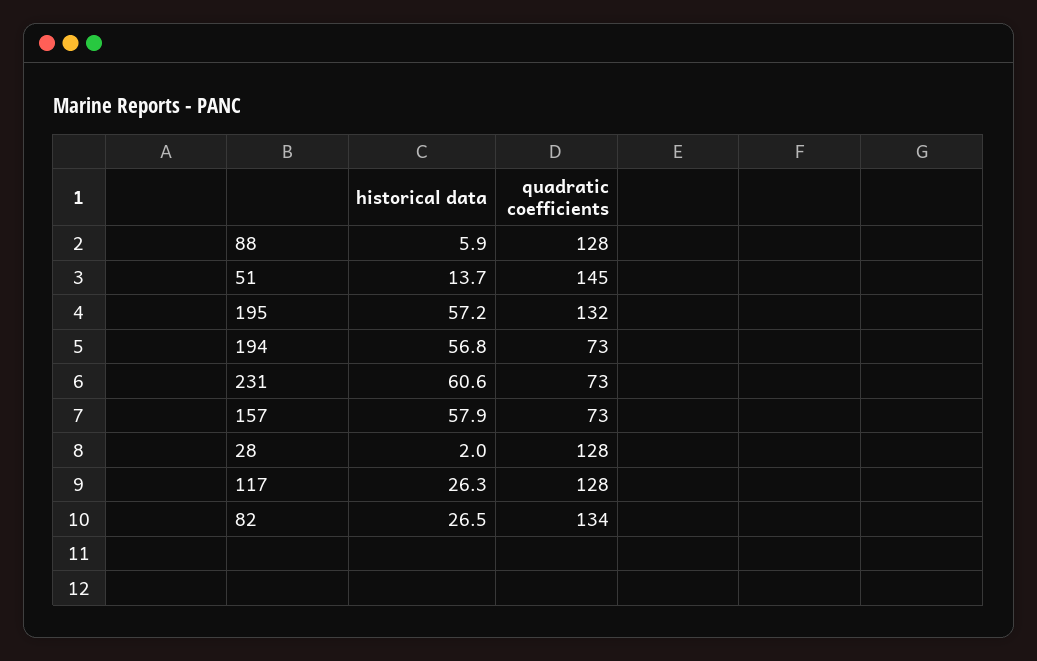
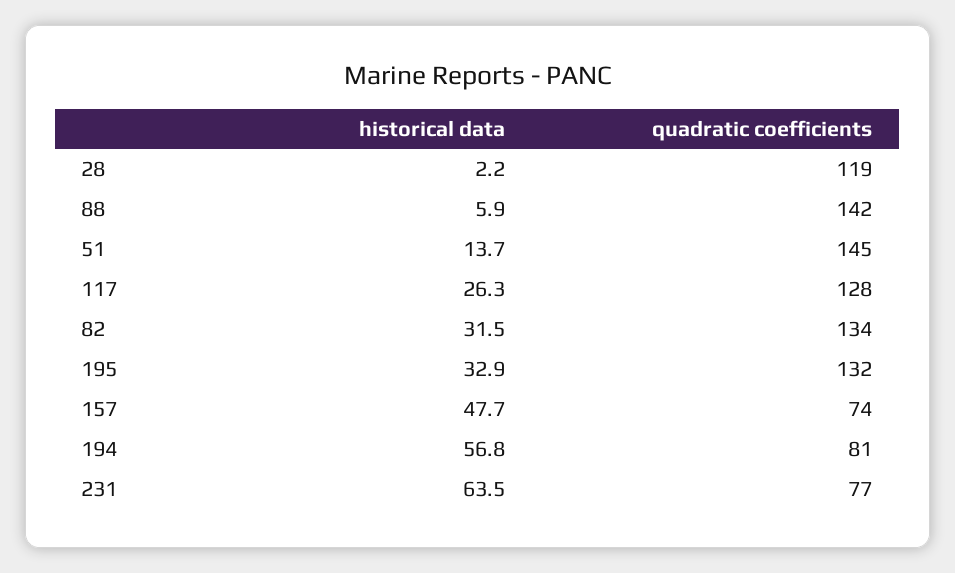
  {
    "historical data": {
      "88": 5.9,
      "51": 13.7,
-     "195": 57.2,
+     "195": 32.9,
      "194": 56.8,
-     "231": 60.6,
+     "231": 63.5,
-     "157": 57.9,
+     "157": 47.7,
-     "28": 2,
+     "28": 2.2,
      "117": 26.3,
-     "82": 26.5
+     "82": 31.5
    },
    "quadratic coefficients": {
-     "88": 128,
+     "88": 142,
      "51": 145,
      "195": 132,
-     "194": 73,
+     "194": 81,
-     "231": 73,
+     "231": 77,
-     "157": 73,
+     "157": 74,
-     "28": 128,
+     "28": 119,
      "117": 128,
      "82": 134
    }
  }

